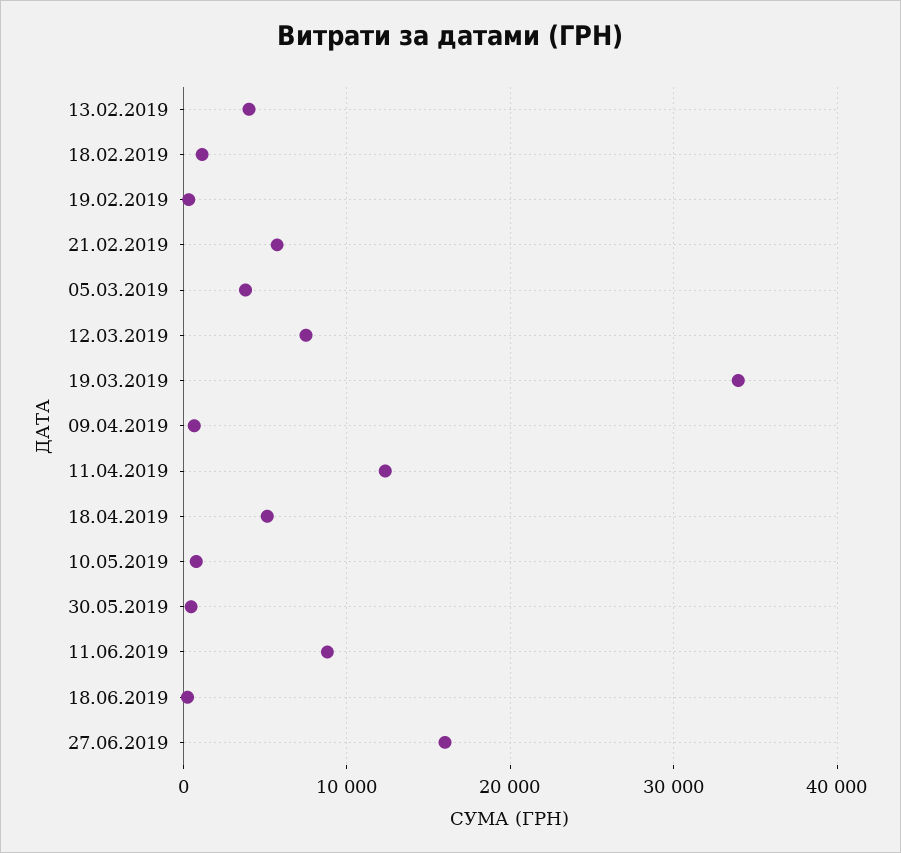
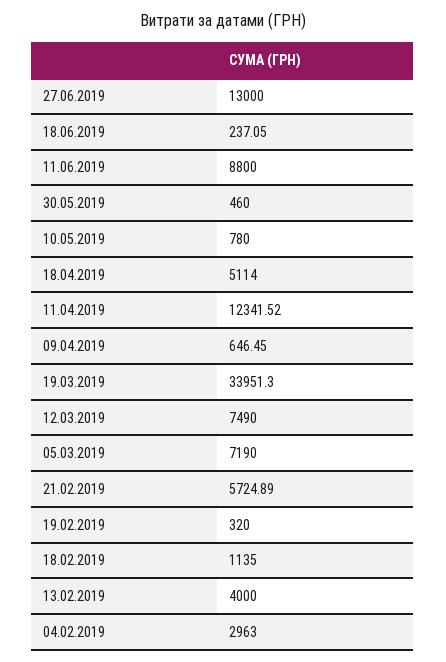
  {
    "13.02.2019": 4000,
    "18.02.2019": 1135,
    "19.02.2019": 320,
    "21.02.2019": 5724.89,
-   "05.03.2019": 4000,
+   "05.03.2019": 7190,
    "12.03.2019": 7490,
    "19.03.2019": 33951.3,
    "09.04.2019": 646.45,
    "11.04.2019": 12341.52,
    "18.04.2019": 5114,
    "10.05.2019": 780,
    "30.05.2019": 460,
    "11.06.2019": 8800,
    "18.06.2019": 237.05,
-   "27.06.2019": 16000
+   "27.06.2019": 13000,
+   "04.02.2019": 2963
  }

